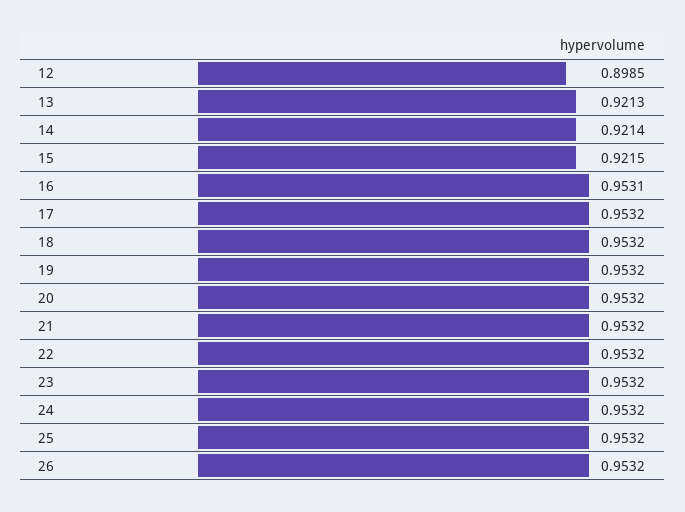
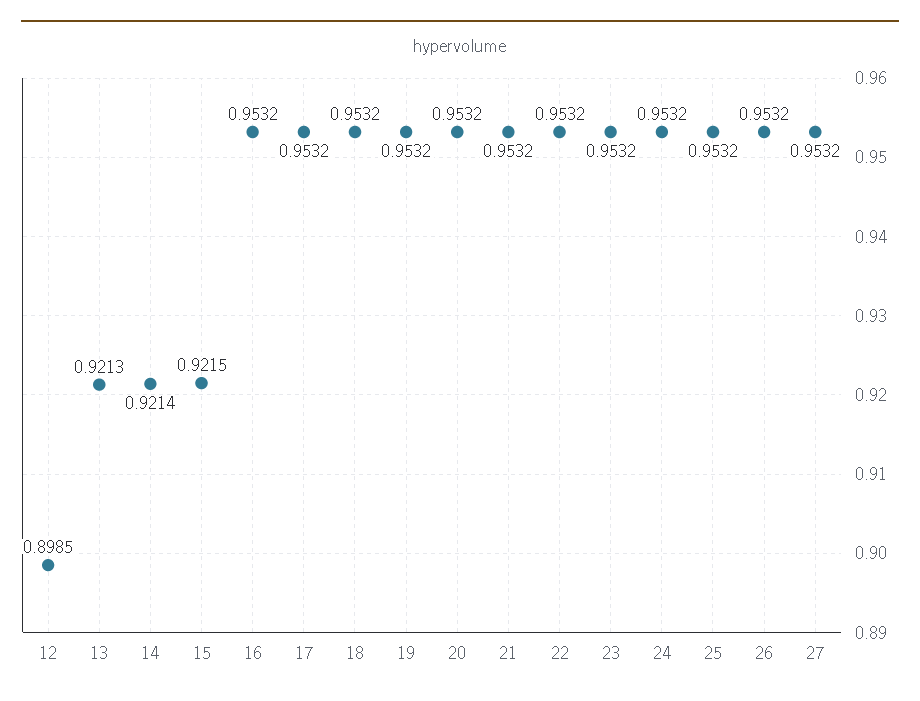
  {
    "12": 0.8985,
    "13": 0.9213,
    "14": 0.9214,
    "15": 0.9215,
-   "16": 0.9531,
+   "16": 0.9532,
    "17": 0.9532,
    "18": 0.9532,
    "19": 0.9532,
    "20": 0.9532,
    "21": 0.9532,
    "22": 0.9532,
    "23": 0.9532,
    "24": 0.9532,
    "25": 0.9532,
-   "26": 0.9532
+   "26": 0.9532,
+   "27": 0.9532
  }

